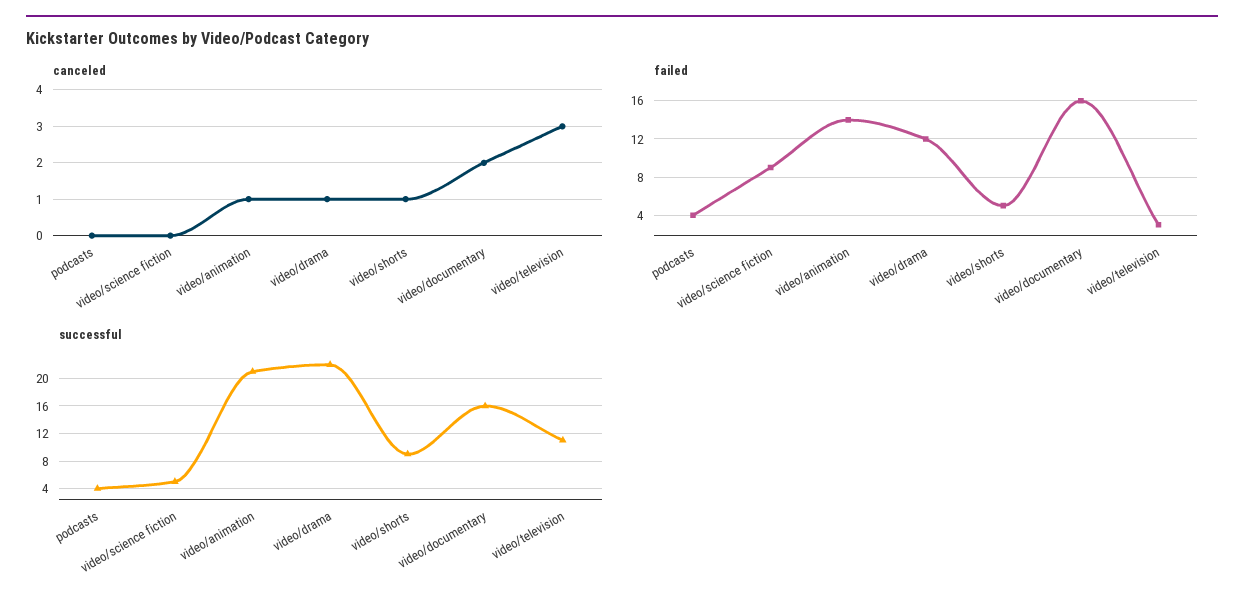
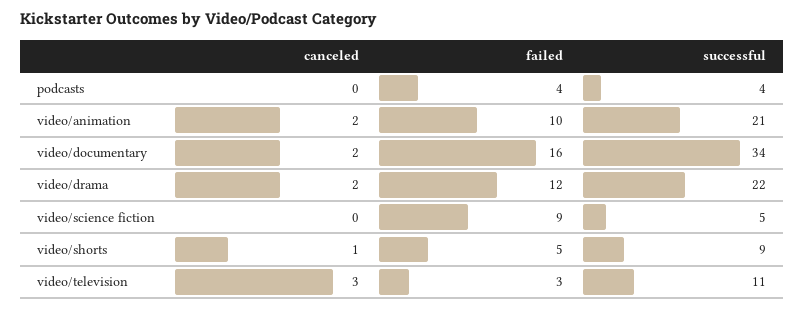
  {
    "canceled": {
      "podcasts": 0,
      "video/science fiction": 0,
-     "video/animation": 1,
+     "video/animation": 2,
-     "video/drama": 1,
+     "video/drama": 2,
      "video/shorts": 1,
      "video/documentary": 2,
      "video/television": 3
    },
    "failed": {
      "podcasts": 4,
      "video/science fiction": 9,
-     "video/animation": 14,
+     "video/animation": 10,
      "video/drama": 12,
      "video/shorts": 5,
      "video/documentary": 16,
      "video/television": 3
    },
    "successful": {
      "podcasts": 4,
      "video/science fiction": 5,
      "video/animation": 21,
      "video/drama": 22,
      "video/shorts": 9,
-     "video/documentary": 16,
+     "video/documentary": 34,
      "video/television": 11
    }
  }

